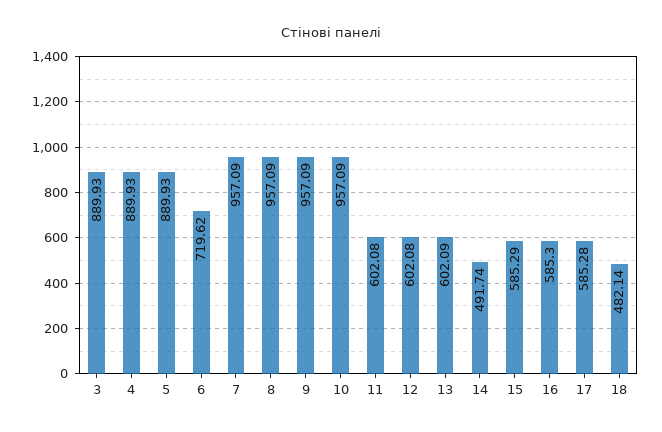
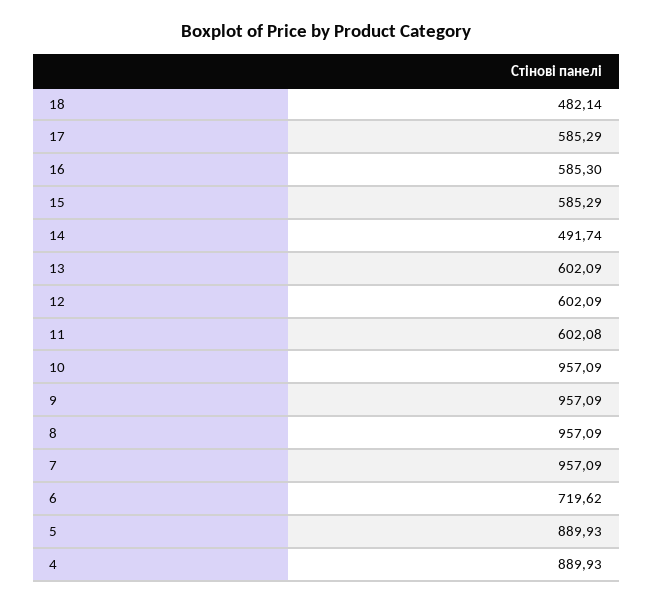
  {
-   "3": 889.93,
    "4": 889.93,
    "5": 889.93,
    "6": 719.62,
    "7": 957.09,
    "8": 957.09,
    "9": 957.09,
    "10": 957.09,
    "11": 602.08,
-   "12": 602.08,
+   "12": 602.09,
    "13": 602.09,
    "14": 491.74,
    "15": 585.29,
    "16": 585.3,
-   "17": 585.28,
+   "17": 585.29,
    "18": 482.14
  }

